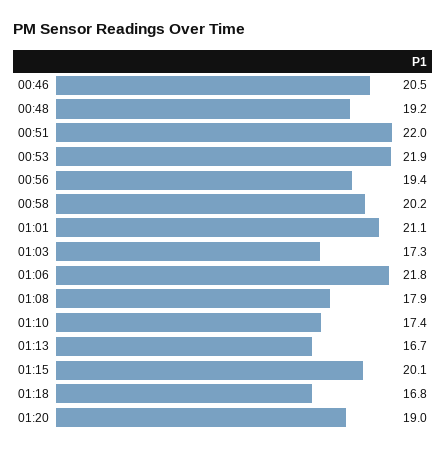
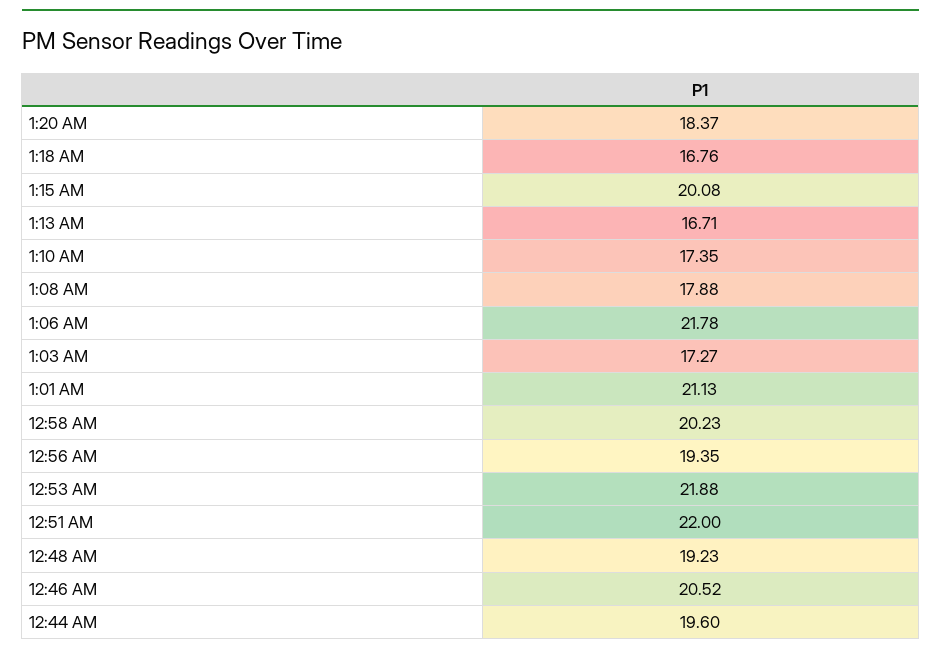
  {
    "00:46": 20.52,
    "00:48": 19.23,
    "00:51": 22,
    "00:53": 21.88,
    "00:56": 19.35,
    "00:58": 20.23,
    "01:01": 21.13,
    "01:03": 17.27,
    "01:06": 21.78,
    "01:08": 17.88,
    "01:10": 17.35,
    "01:13": 16.71,
    "01:15": 20.08,
    "01:18": 16.76,
-   "01:20": 19
+   "01:20": 18.37,
+   "12:44 AM": 19.6
  }

